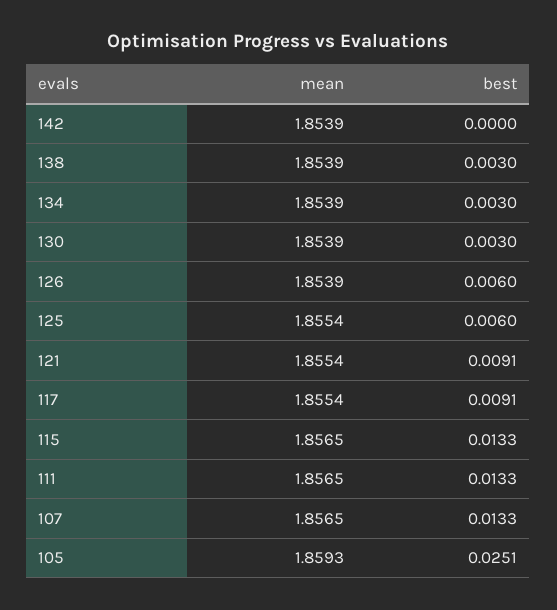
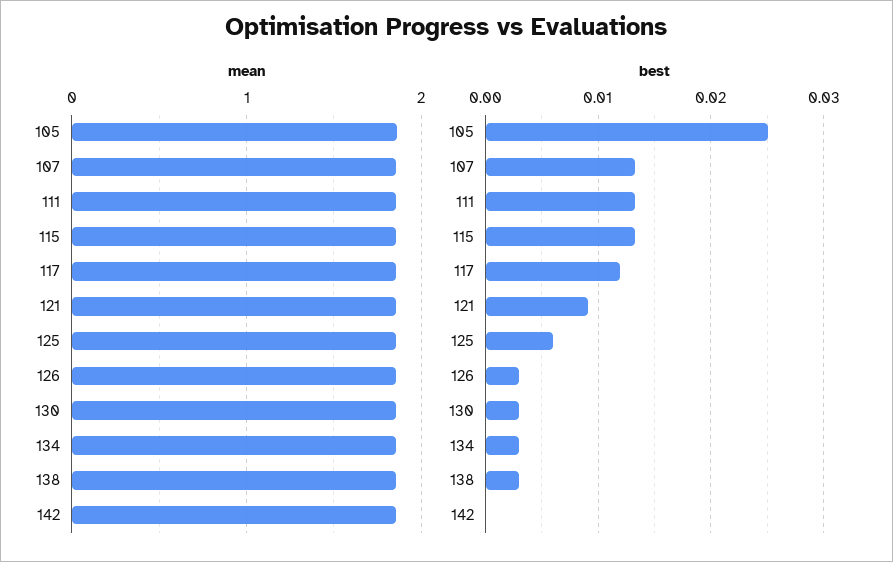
  {
    "mean": {
      "142": 1.8539,
      "138": 1.8539,
      "134": 1.8539,
      "130": 1.8539,
      "126": 1.8539,
      "125": 1.8554,
      "121": 1.8554,
      "117": 1.8554,
      "115": 1.8565,
      "111": 1.8565,
      "107": 1.8565,
      "105": 1.8593
    },
    "best": {
      "142": 0,
      "138": 0.003,
      "134": 0.003,
      "130": 0.003,
-     "126": 0.006,
+     "126": 0.003,
      "125": 0.006,
      "121": 0.0091,
-     "117": 0.0091,
+     "117": 0.012,
      "115": 0.0133,
      "111": 0.0133,
      "107": 0.0133,
      "105": 0.0251
    }
  }

